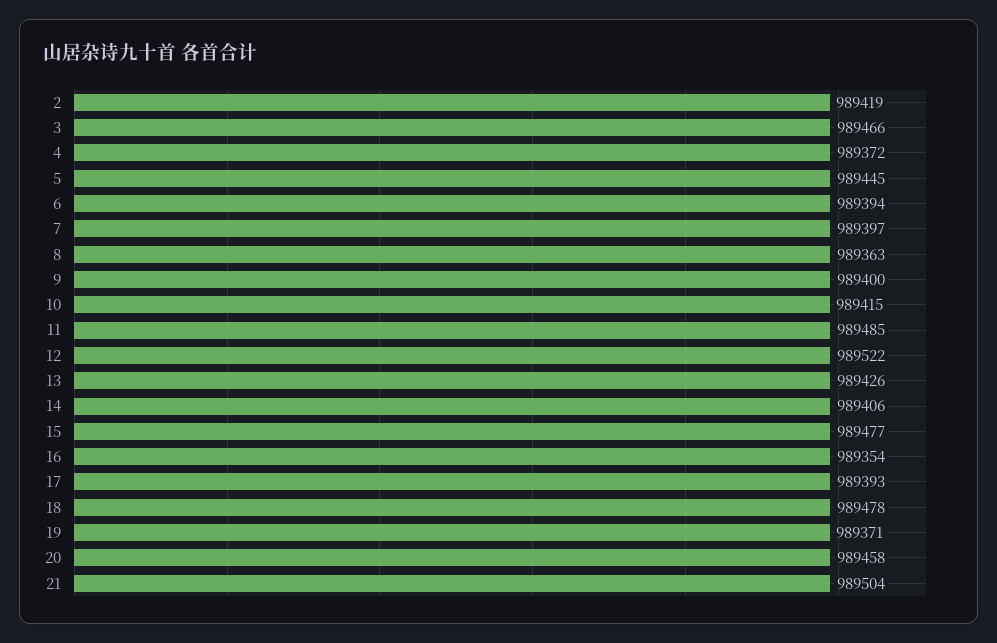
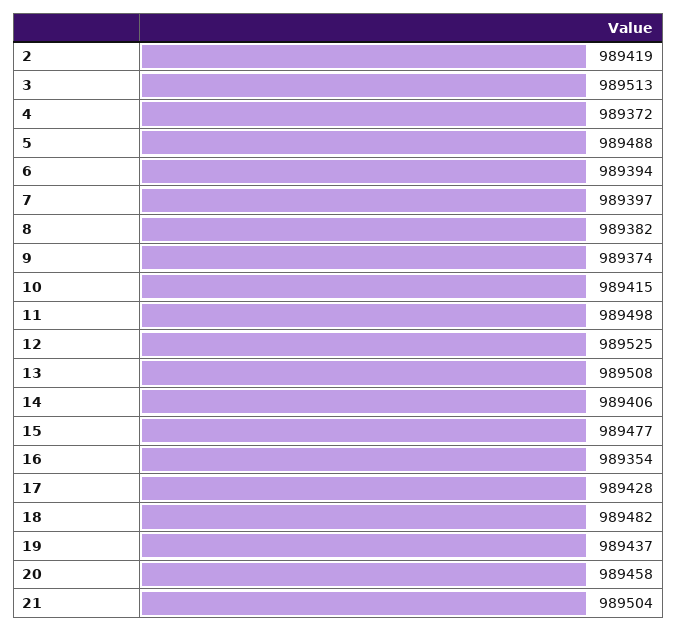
  {
    "2": 989419,
-   "3": 989466,
+   "3": 989513,
    "4": 989372,
-   "5": 989445,
+   "5": 989488,
    "6": 989394,
    "7": 989397,
-   "8": 989363,
+   "8": 989382,
-   "9": 989400,
+   "9": 989374,
    "10": 989415,
-   "11": 989485,
+   "11": 989498,
-   "12": 989522,
+   "12": 989525,
-   "13": 989426,
+   "13": 989508,
    "14": 989406,
    "15": 989477,
    "16": 989354,
-   "17": 989393,
+   "17": 989428,
-   "18": 989478,
+   "18": 989482,
-   "19": 989371,
+   "19": 989437,
    "20": 989458,
    "21": 989504
  }

